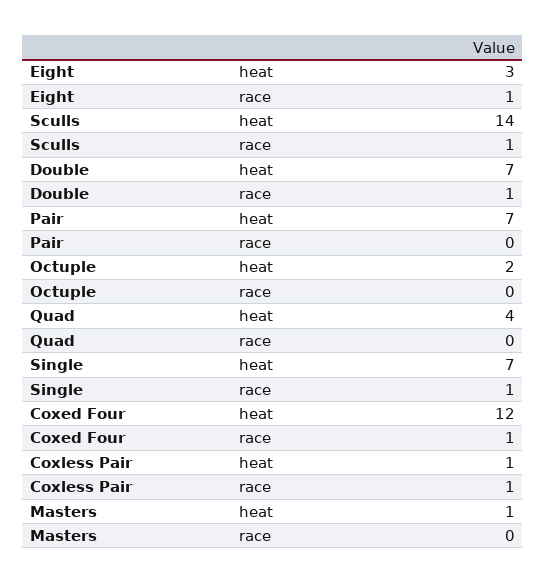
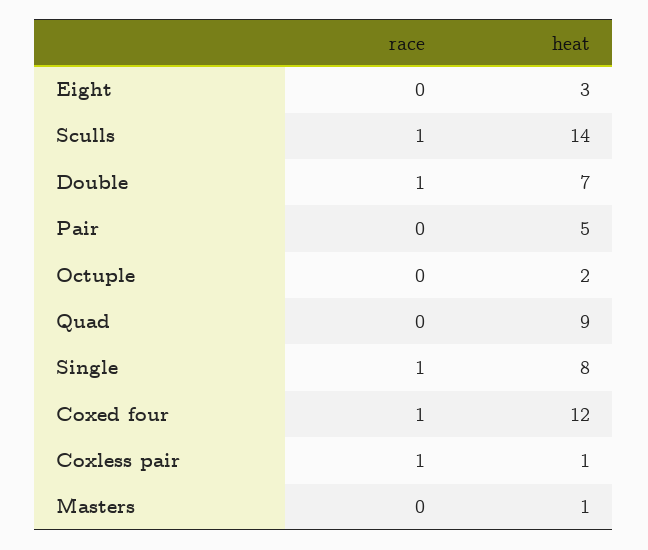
  {
    "Eight": {
      "heat": 3,
-     "race": 1
+     "race": 0
    },
    "Sculls": {
      "heat": 14,
      "race": 1
    },
    "Double": {
      "heat": 7,
      "race": 1
    },
    "Pair": {
-     "heat": 7,
+     "heat": 5,
      "race": 0
    },
    "Octuple": {
      "heat": 2,
      "race": 0
    },
    "Quad": {
-     "heat": 4,
+     "heat": 9,
      "race": 0
    },
    "Single": {
-     "heat": 7,
+     "heat": 8,
      "race": 1
    },
    "Coxed Four": {
      "heat": 12,
      "race": 1
    },
    "Coxless Pair": {
      "heat": 1,
      "race": 1
    },
    "Masters": {
      "heat": 1,
      "race": 0
    }
  }

